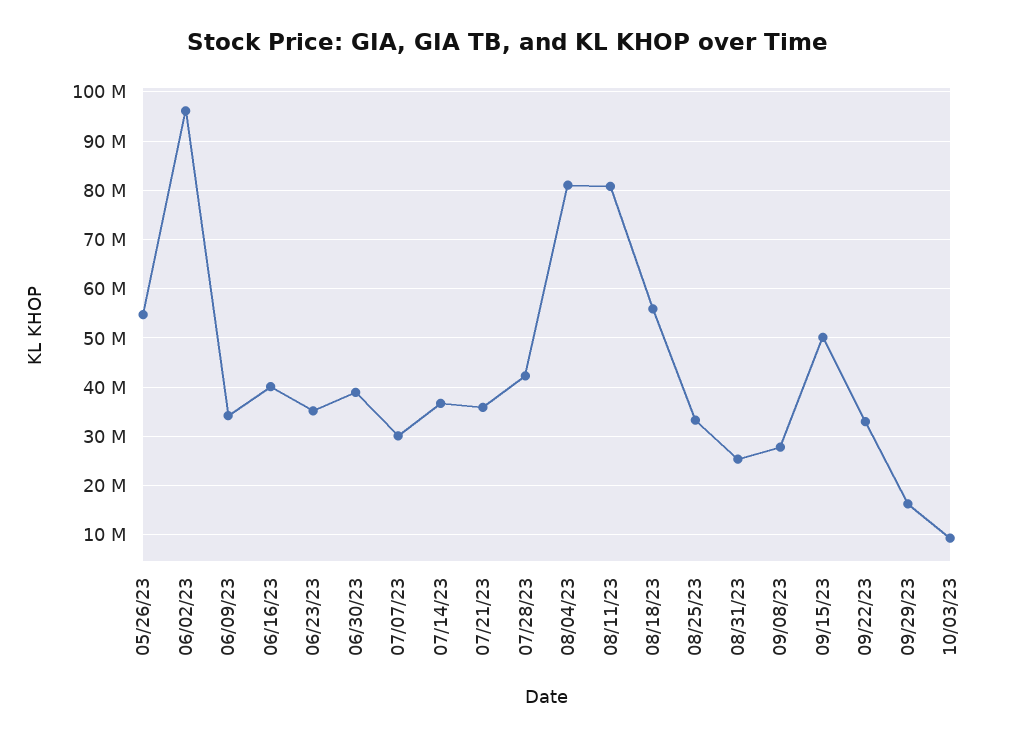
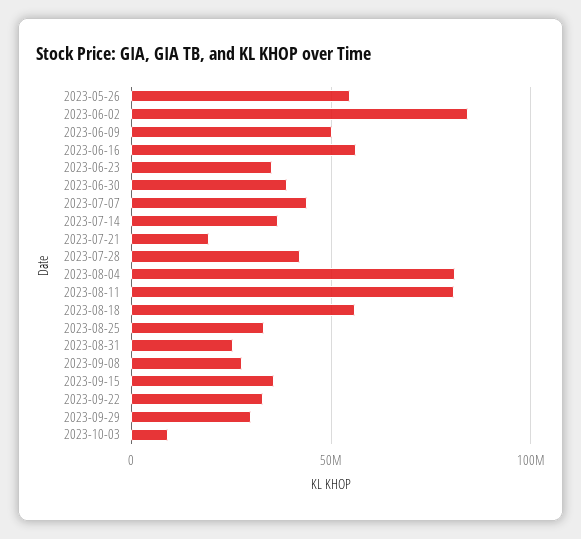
  {
    "05/26/23": 54000000,
-   "06/02/23": 96000000,
+   "06/02/23": 85000000,
-   "06/09/23": 34000000,
+   "06/09/23": 50000000,
-   "06/16/23": 40000000,
+   "06/16/23": 55000000,
    "06/23/23": 36000000,
    "06/30/23": 38000000,
-   "07/07/23": 30000000,
+   "07/07/23": 45000000,
    "07/14/23": 36000000,
-   "07/21/23": 36000000,
+   "07/21/23": 20000000,
    "07/28/23": 42000000,
    "08/04/23": 82000000,
    "08/11/23": 80000000,
    "08/18/23": 56000000,
    "08/25/23": 34000000,
    "08/31/23": 26000000,
    "09/08/23": 28000000,
-   "09/15/23": 50000000,
+   "09/15/23": 35000000,
    "09/22/23": 32000000,
-   "09/29/23": 16000000,
+   "09/29/23": 30000000,
    "10/03/23": 10000000
  }

